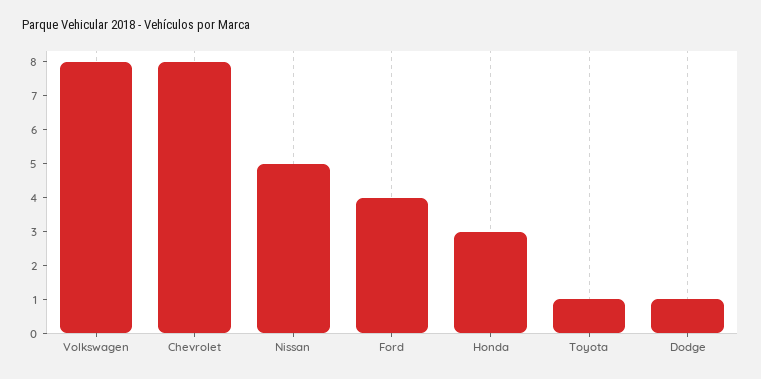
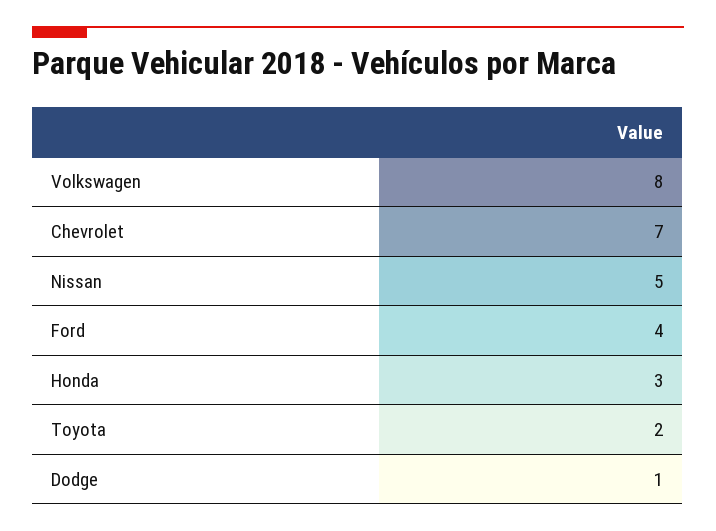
  {
    "Volkswagen": 8,
-   "Chevrolet": 8,
+   "Chevrolet": 7,
    "Nissan": 5,
    "Ford": 4,
    "Honda": 3,
-   "Toyota": 1,
+   "Toyota": 2,
    "Dodge": 1
  }

